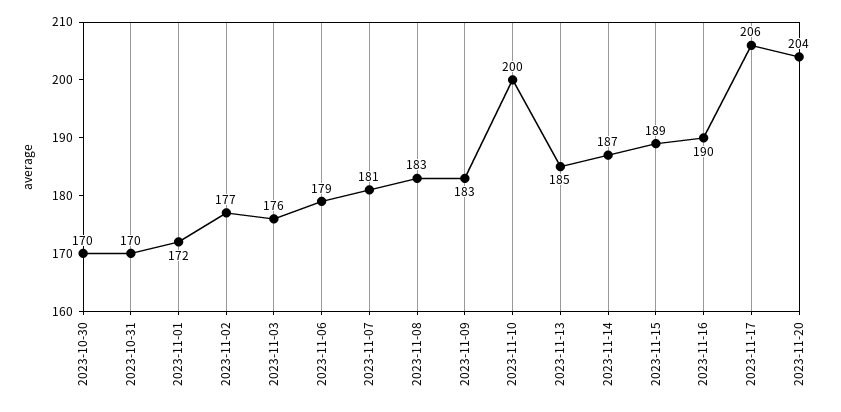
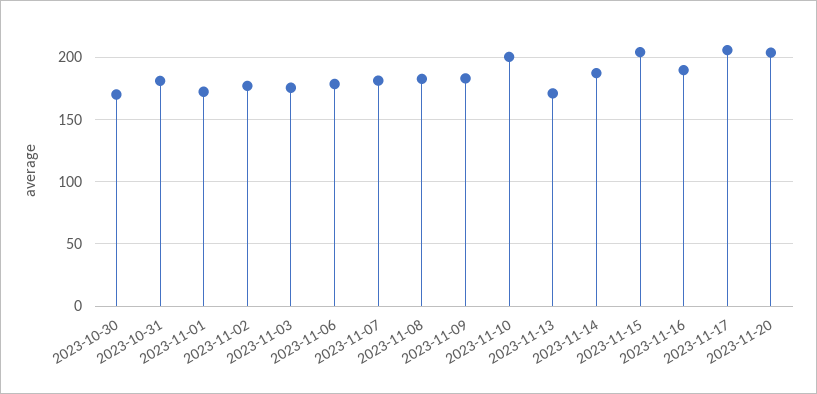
  {
    "2023-10-30": 170,
-   "2023-10-31": 170,
+   "2023-10-31": 180,
    "2023-11-01": 172,
    "2023-11-02": 177,
    "2023-11-03": 176,
    "2023-11-06": 179,
    "2023-11-07": 181,
    "2023-11-08": 183,
    "2023-11-09": 183,
    "2023-11-10": 200,
-   "2023-11-13": 185,
+   "2023-11-13": 170,
    "2023-11-14": 187,
-   "2023-11-15": 189,
+   "2023-11-15": 205,
    "2023-11-16": 190,
    "2023-11-17": 206,
    "2023-11-20": 204
  }

